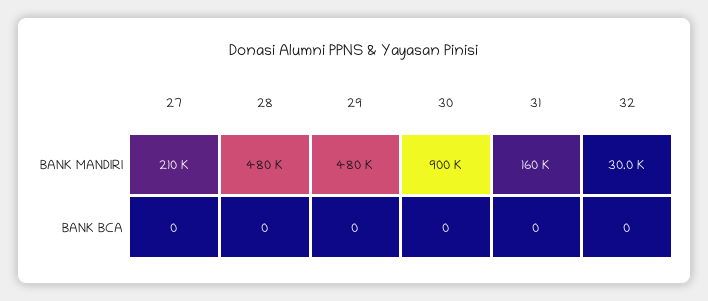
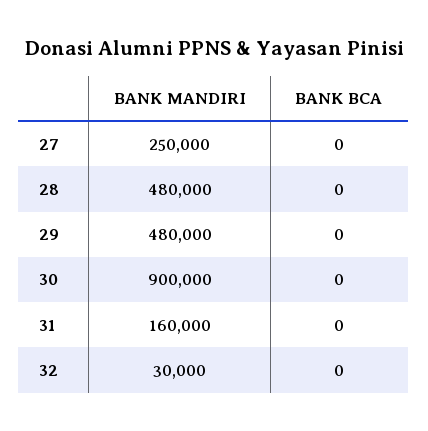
  {
    "27": {
-     "BANK MANDIRI": 210000,
+     "BANK MANDIRI": 250000,
      "BANK BCA": 0
    },
    "28": {
      "BANK MANDIRI": 480000,
      "BANK BCA": 0
    },
    "29": {
      "BANK MANDIRI": 480000,
      "BANK BCA": 0
    },
    "30": {
      "BANK MANDIRI": 900000,
      "BANK BCA": 0
    },
    "31": {
      "BANK MANDIRI": 160000,
      "BANK BCA": 0
    },
    "32": {
      "BANK MANDIRI": 30000,
      "BANK BCA": 0
    }
  }

